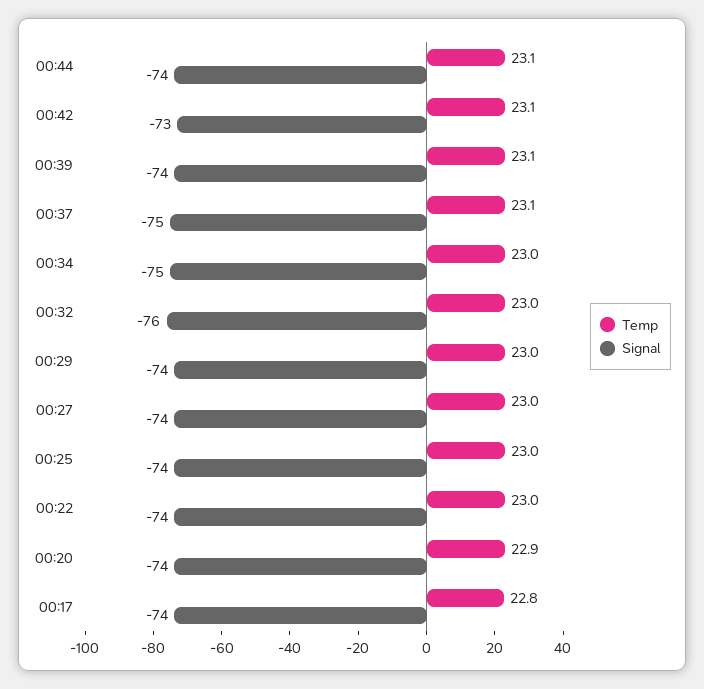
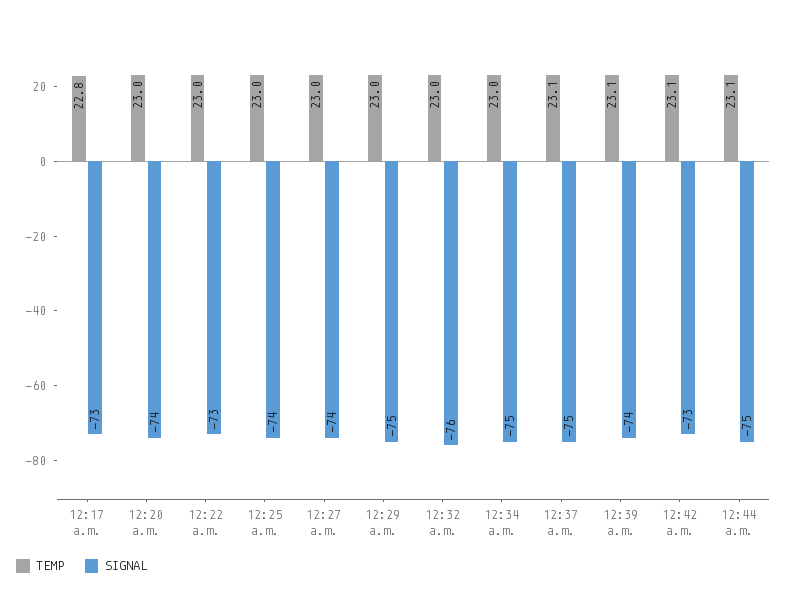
  {
    "Temp": {
      "00:44": 23.1,
      "00:42": 23.1,
      "00:39": 23.1,
      "00:37": 23.1,
      "00:34": 23,
      "00:32": 23,
      "00:29": 23,
      "00:27": 23,
      "00:25": 23,
      "00:22": 23,
-     "00:20": 22.9,
+     "00:20": 23,
      "00:17": 22.8
    },
    "Signal": {
-     "00:44": -74,
+     "00:44": -75,
      "00:42": -73,
      "00:39": -74,
      "00:37": -75,
      "00:34": -75,
      "00:32": -76,
-     "00:29": -74,
+     "00:29": -75,
      "00:27": -74,
      "00:25": -74,
-     "00:22": -74,
+     "00:22": -73,
      "00:20": -74,
-     "00:17": -74
+     "00:17": -73
    }
  }

